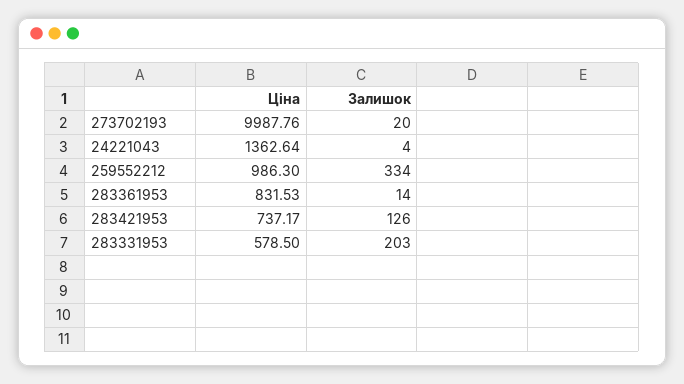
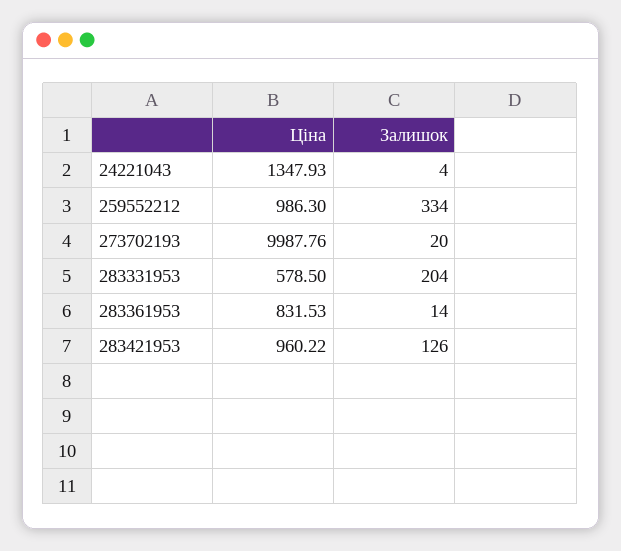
  {
    "Ціна": {
      "273702193": 9987.76,
-     "24221043": 1362.64,
+     "24221043": 1347.93,
      "259552212": 986.3,
      "283361953": 831.53,
-     "283421953": 737.17,
+     "283421953": 960.22,
      "283331953": 578.5
    },
    "Залишок": {
      "273702193": 20,
      "24221043": 4,
      "259552212": 334,
      "283361953": 14,
      "283421953": 126,
-     "283331953": 203
+     "283331953": 204
    }
  }

